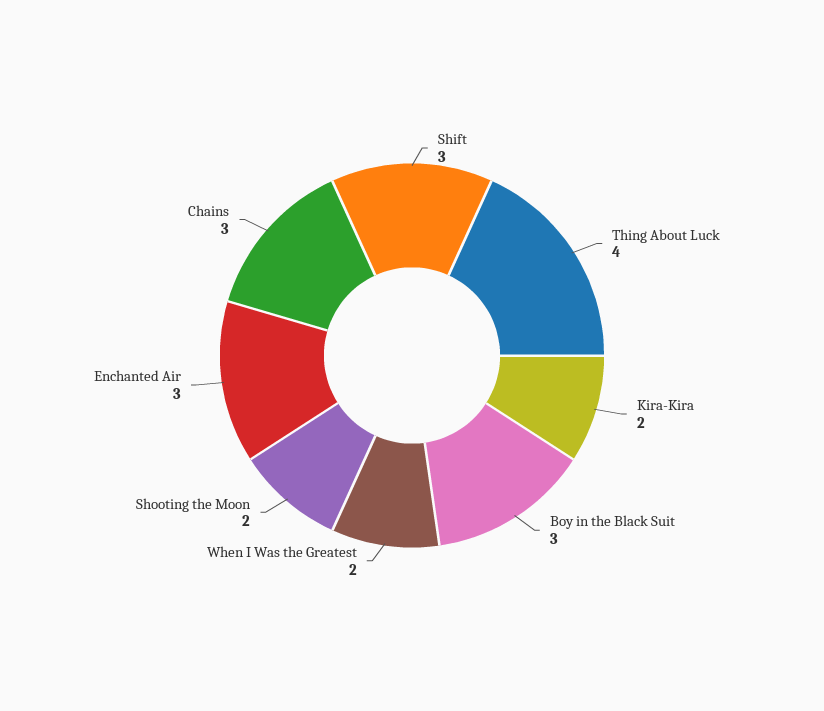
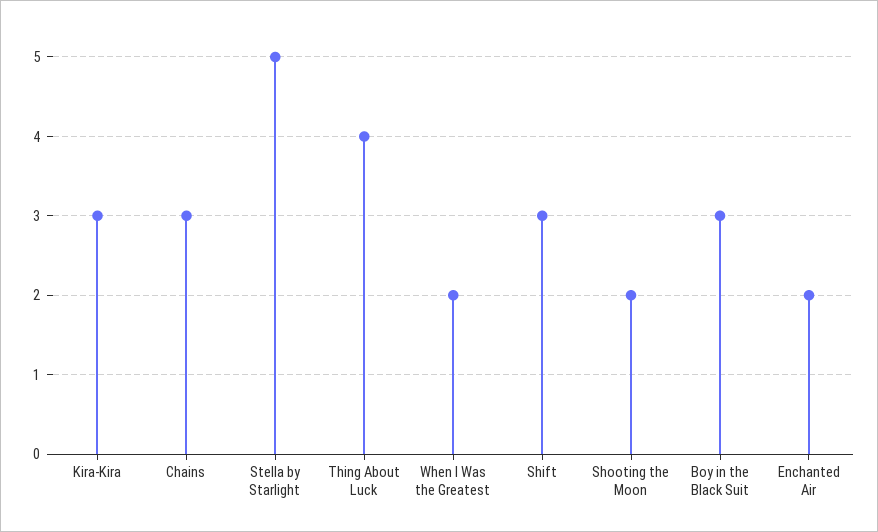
  {
    "Shift": 3,
    "Thing About Luck": 4,
-   "Kira-Kira": 2,
+   "Kira-Kira": 3,
    "Boy in the Black Suit": 3,
    "When I Was the Greatest": 2,
    "Shooting the Moon": 2,
-   "Enchanted Air": 3,
+   "Enchanted Air": 2,
-   "Chains": 3
+   "Chains": 3,
+   "Stella by Starlight": 5
  }

